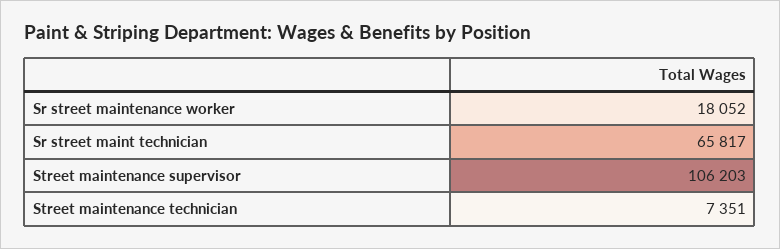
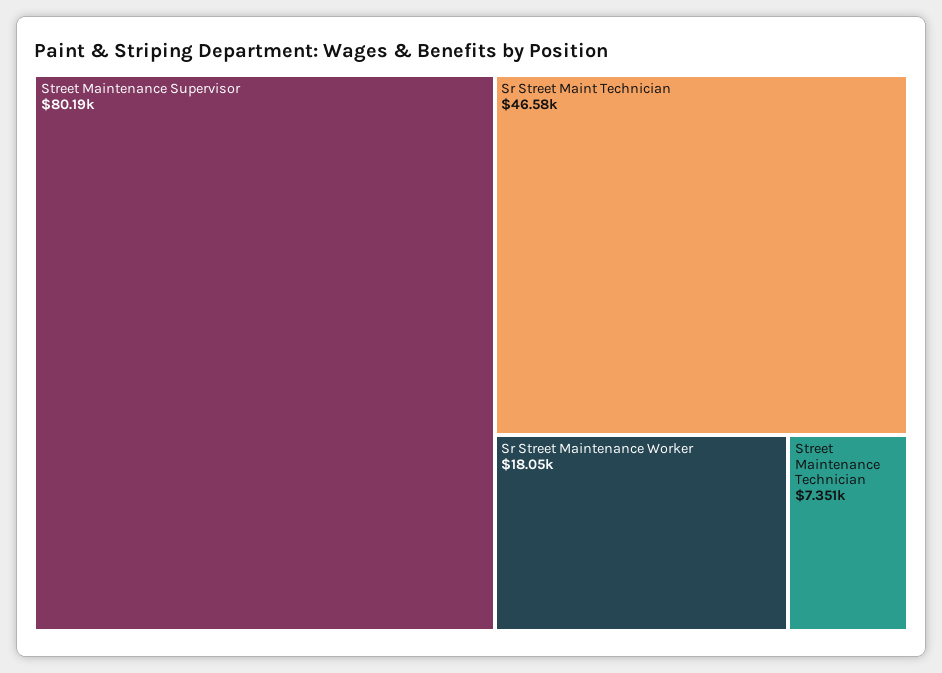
  {
    "Sr street maintenance worker": 18052,
-   "Sr street maint technician": 65817,
+   "Sr street maint technician": 46580,
-   "Street maintenance supervisor": 106203,
+   "Street maintenance supervisor": 80190,
    "Street maintenance technician": 7351
  }

